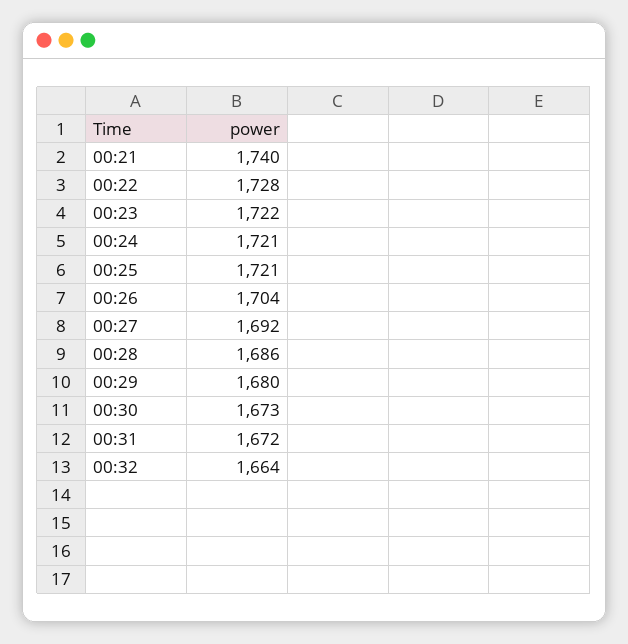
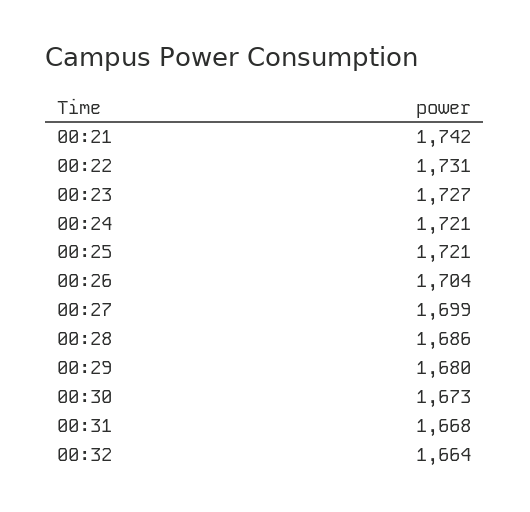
  {
-   "00:21": 1740,
+   "00:21": 1742,
-   "00:22": 1728,
+   "00:22": 1731,
-   "00:23": 1722,
+   "00:23": 1727,
    "00:24": 1721,
    "00:25": 1721,
    "00:26": 1704,
-   "00:27": 1692,
+   "00:27": 1699,
    "00:28": 1686,
    "00:29": 1680,
    "00:30": 1673,
-   "00:31": 1672,
+   "00:31": 1668,
    "00:32": 1664
  }

